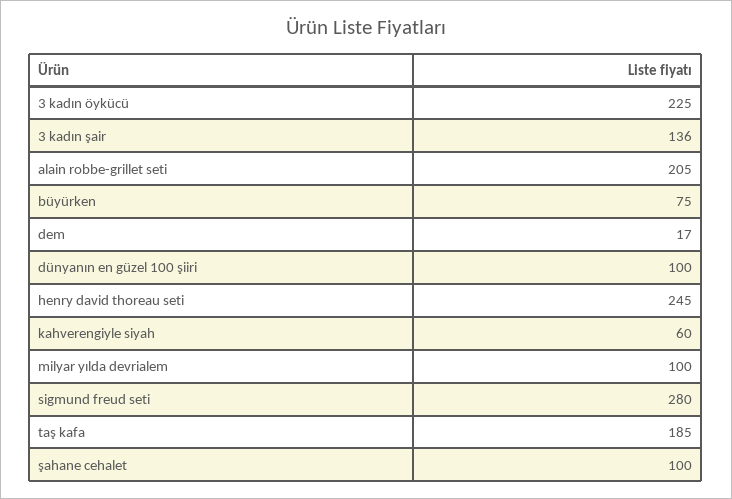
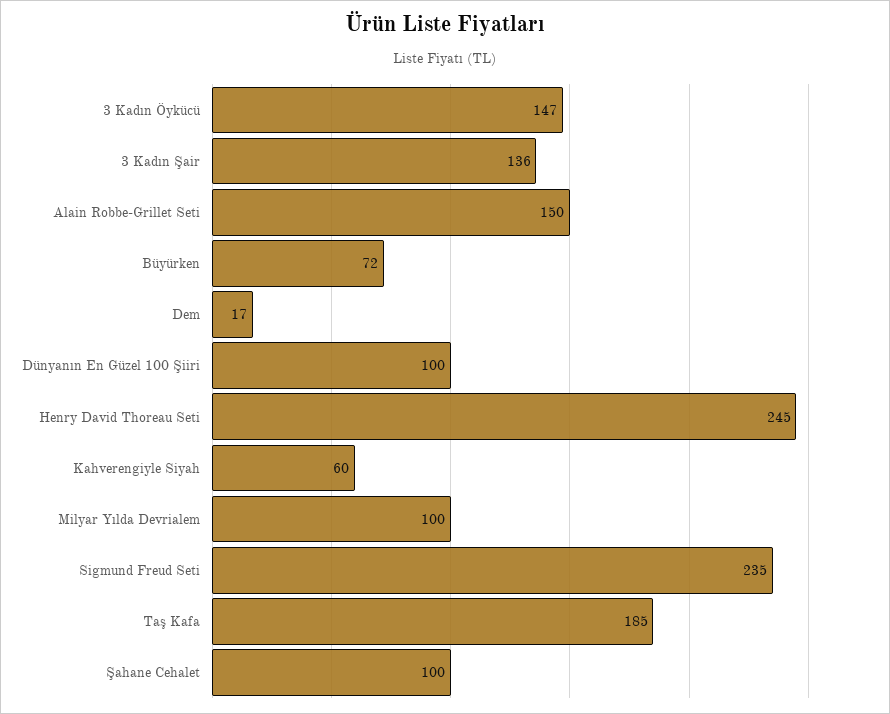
  {
-   "3 kadın öykücü": 225,
+   "3 kadın öykücü": 147,
    "3 kadın şair": 136,
-   "alain robbe-grillet seti": 205,
+   "alain robbe-grillet seti": 150,
-   "büyürken": 75,
+   "büyürken": 72,
    "dem": 17,
    "dünyanın en güzel 100 şiiri": 100,
    "henry david thoreau seti": 245,
    "kahverengiyle siyah": 60,
    "milyar yılda devrialem": 100,
-   "sigmund freud seti": 280,
+   "sigmund freud seti": 235,
    "taş kafa": 185,
    "şahane cehalet": 100
  }

